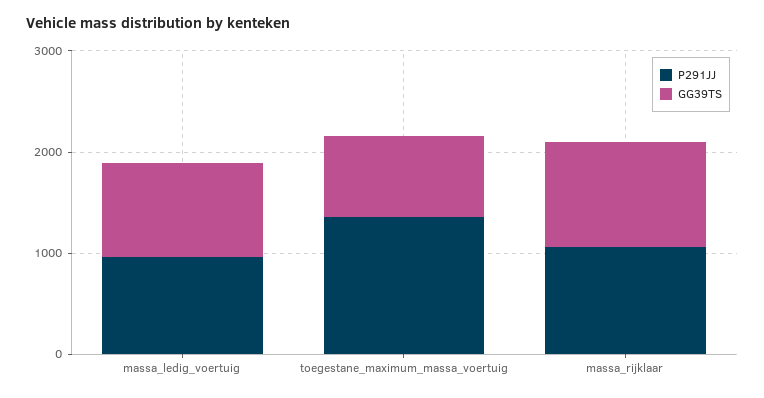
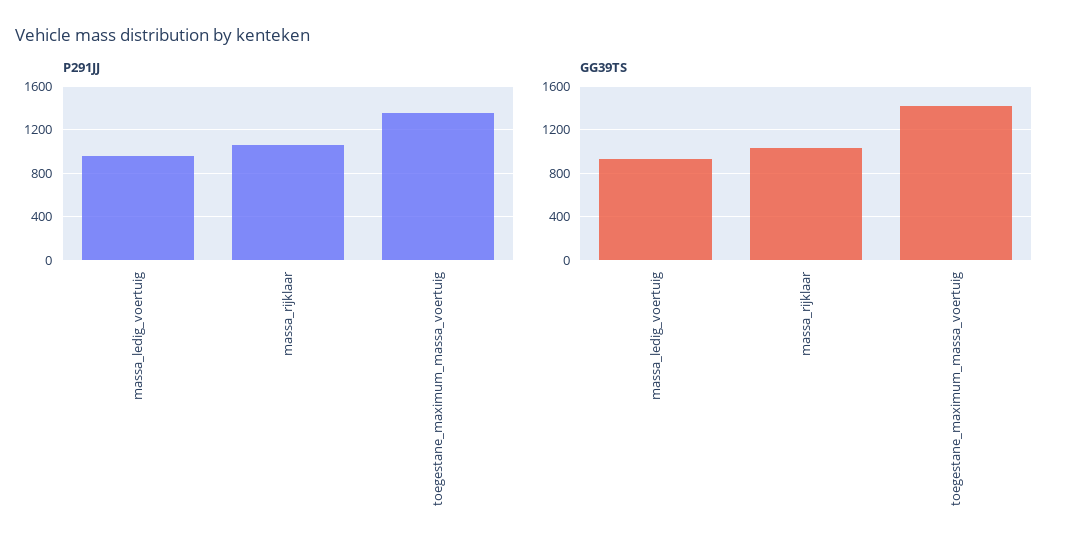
  {
    "P291JJ": {
      "massa_ledig_voertuig": 1000,
      "toegestane_maximum_massa_voertuig": 1400,
      "massa_rijklaar": 1100
    },
    "GG39TS": {
      "massa_ledig_voertuig": 900,
-     "toegestane_maximum_massa_voertuig": 800,
+     "toegestane_maximum_massa_voertuig": 1400,
      "massa_rijklaar": 1000
    }
  }

